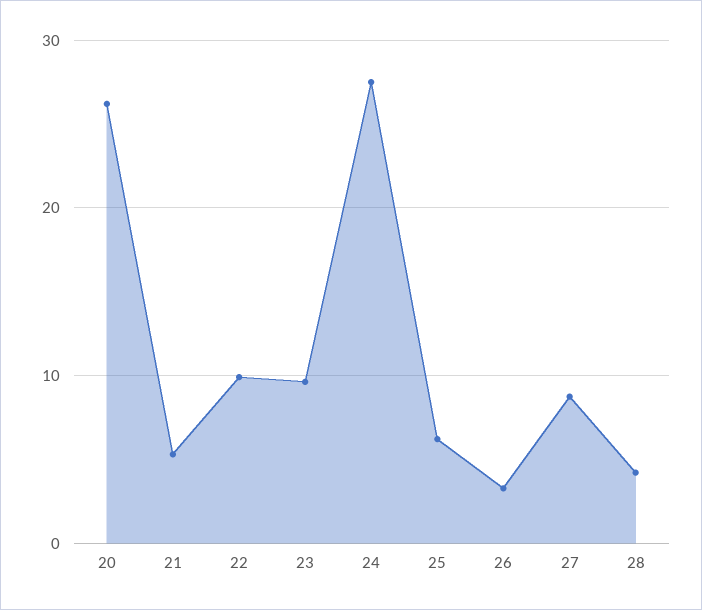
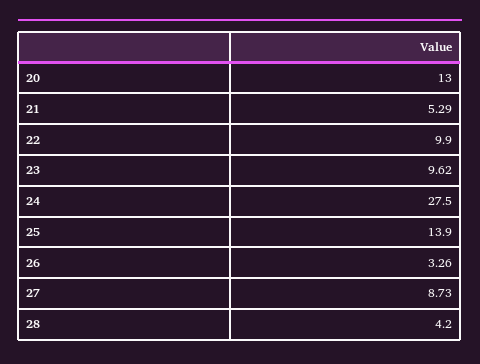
  {
-   "20": 26,
+   "20": 13,
    "21": 5.29,
    "22": 9.9,
    "23": 9.62,
    "24": 27.5,
-   "25": 6,
+   "25": 13.9,
    "26": 3.26,
    "27": 8.73,
    "28": 4.2
  }

